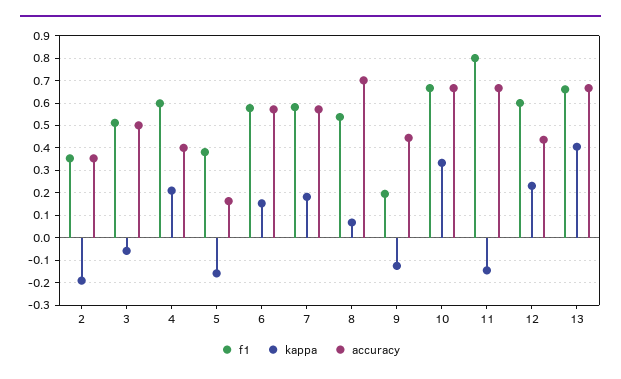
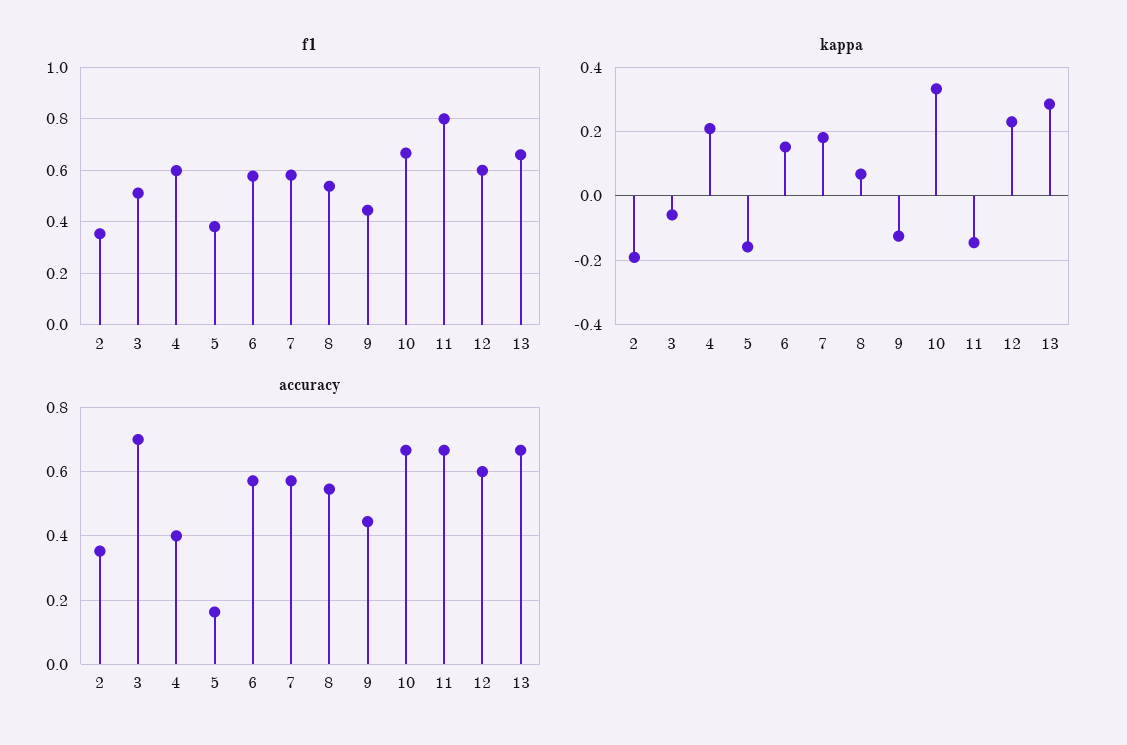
  {
    "f1": {
      "2": 0.35,
      "3": 0.5,
      "4": 0.6,
      "5": 0.375,
      "6": 0.575,
      "7": 0.575,
      "8": 0.55,
-     "9": 0.2,
+     "9": 0.45,
      "10": 0.675,
      "11": 0.8,
      "12": 0.6,
      "13": 0.65
    },
    "kappa": {
      "2": -0.2,
      "3": -0.06,
      "4": 0.2,
      "5": -0.16,
      "6": 0.16,
      "7": 0.18,
      "8": 0.06,
      "9": -0.12,
      "10": 0.34,
      "11": -0.14,
      "12": 0.24,
-     "13": 0.4
+     "13": 0.28
    },
    "accuracy": {
      "2": 0.36,
-     "3": 0.5,
+     "3": 0.7,
      "4": 0.4,
      "5": 0.16,
      "6": 0.58,
      "7": 0.58,
-     "8": 0.7,
+     "8": 0.54,
      "9": 0.44,
      "10": 0.66,
      "11": 0.66,
-     "12": 0.45,
+     "12": 0.6,
      "13": 0.66
    }
  }

